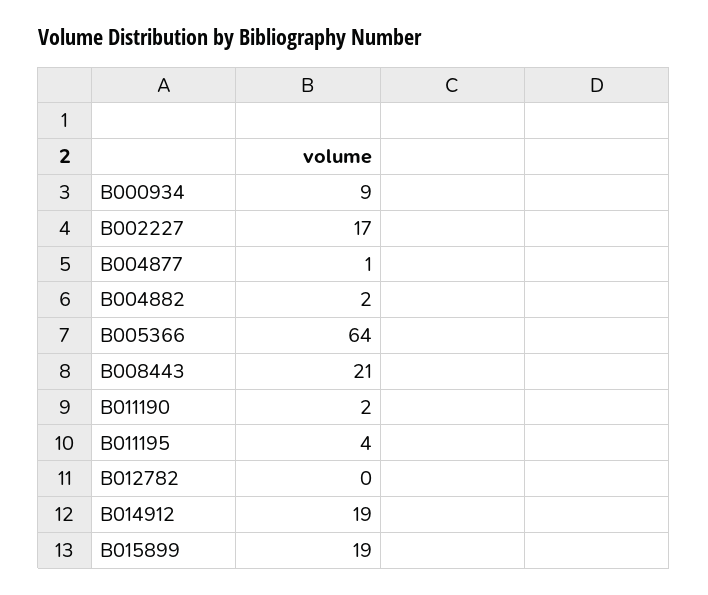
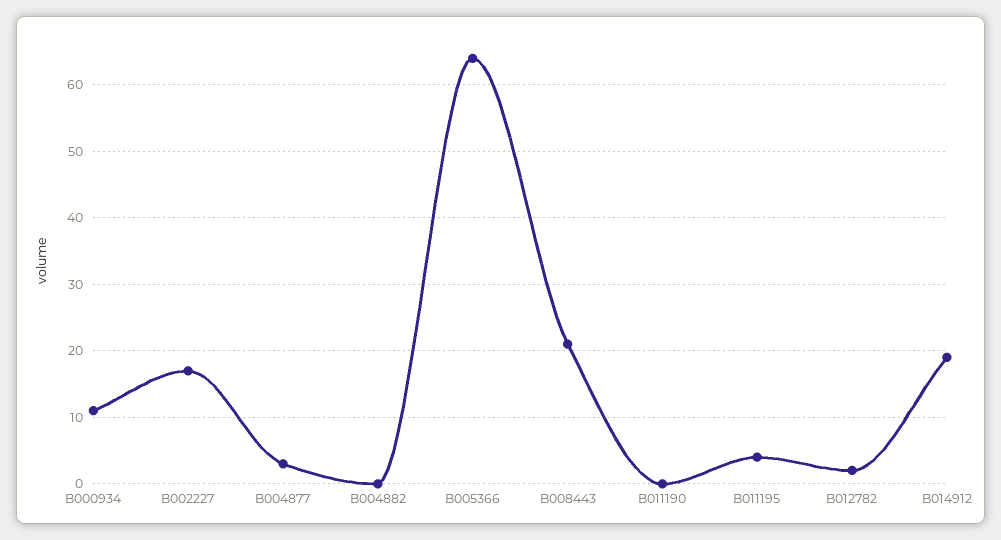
  {
-   "B000934": 9,
+   "B000934": 11,
    "B002227": 17,
-   "B004877": 1,
+   "B004877": 3,
-   "B004882": 2,
+   "B004882": 0,
    "B005366": 64,
    "B008443": 21,
-   "B011190": 2,
+   "B011190": 0,
    "B011195": 4,
-   "B012782": 0,
+   "B012782": 2,
-   "B014912": 19,
+   "B014912": 19
-   "B015899": 19
  }

